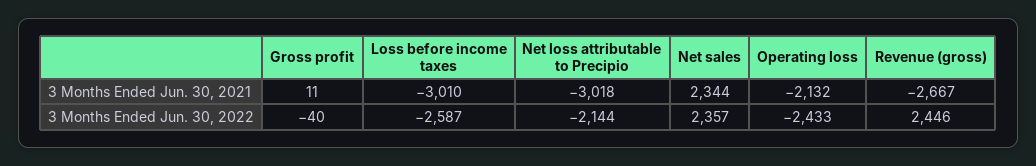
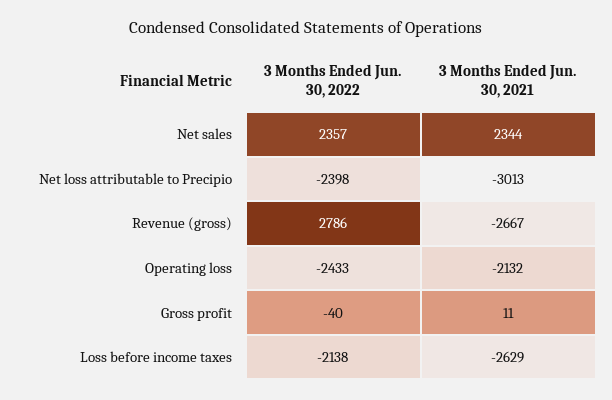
  {
    "Gross profit": {
      "3 Months Ended Jun. 30, 2021": 11,
      "3 Months Ended Jun. 30, 2022": -40
    },
    "Loss before income taxes": {
-     "3 Months Ended Jun. 30, 2021": -3010,
+     "3 Months Ended Jun. 30, 2021": -2629,
-     "3 Months Ended Jun. 30, 2022": -2587
+     "3 Months Ended Jun. 30, 2022": -2138
    },
    "Net loss attributable to Precipio": {
-     "3 Months Ended Jun. 30, 2021": -3018,
+     "3 Months Ended Jun. 30, 2021": -3013,
-     "3 Months Ended Jun. 30, 2022": -2144
+     "3 Months Ended Jun. 30, 2022": -2398
    },
    "Net sales": {
      "3 Months Ended Jun. 30, 2021": 2344,
      "3 Months Ended Jun. 30, 2022": 2357
    },
    "Operating loss": {
      "3 Months Ended Jun. 30, 2021": -2132,
      "3 Months Ended Jun. 30, 2022": -2433
    },
    "Revenue (gross)": {
      "3 Months Ended Jun. 30, 2021": -2667,
-     "3 Months Ended Jun. 30, 2022": 2446
+     "3 Months Ended Jun. 30, 2022": 2786
    }
  }

